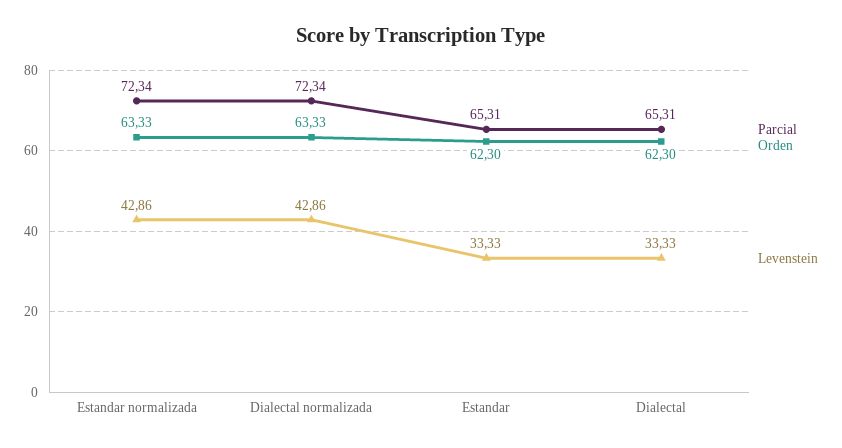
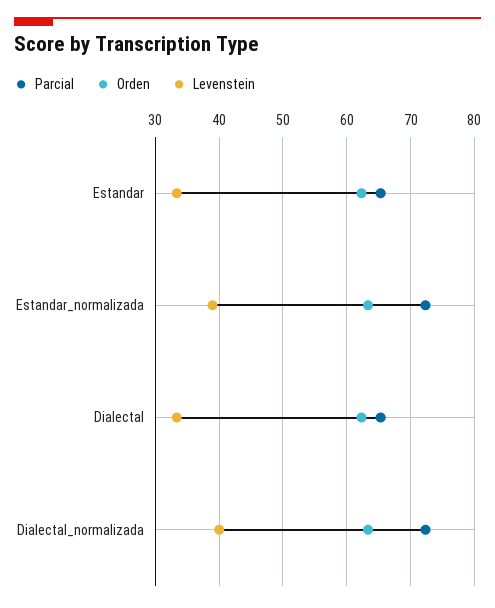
  {
    "Parcial": {
      "Estandar normalizada": 72.34,
      "Dialectal normalizada": 72.34,
      "Estandar": 65.31,
      "Dialectal": 65.31
    },
    "Orden": {
      "Estandar normalizada": 63.33,
      "Dialectal normalizada": 63.33,
      "Estandar": 62.3,
      "Dialectal": 62.3
    },
    "Levenstein": {
-     "Estandar normalizada": 42.86,
+     "Estandar normalizada": 39,
-     "Dialectal normalizada": 42.86,
+     "Dialectal normalizada": 40,
      "Estandar": 33.33,
      "Dialectal": 33.33
    }
  }

